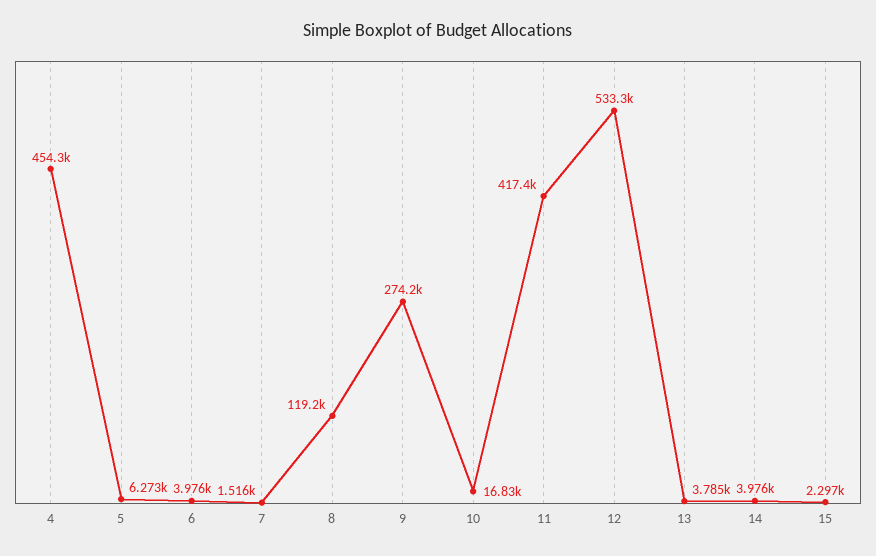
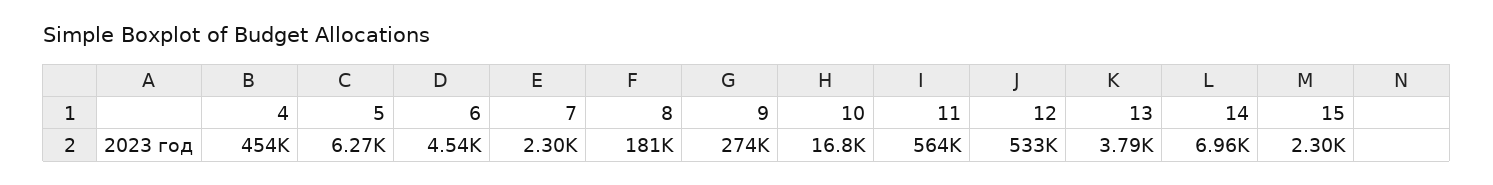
  {
    "4": 454300,
    "5": 6273,
-   "6": 3976,
+   "6": 4540,
-   "7": 1516,
+   "7": 2300,
-   "8": 119200,
+   "8": 181000,
    "9": 274200,
    "10": 16830,
-   "11": 417400,
+   "11": 564000,
    "12": 533300,
    "13": 3785,
-   "14": 3976,
+   "14": 6960,
    "15": 2297
  }

